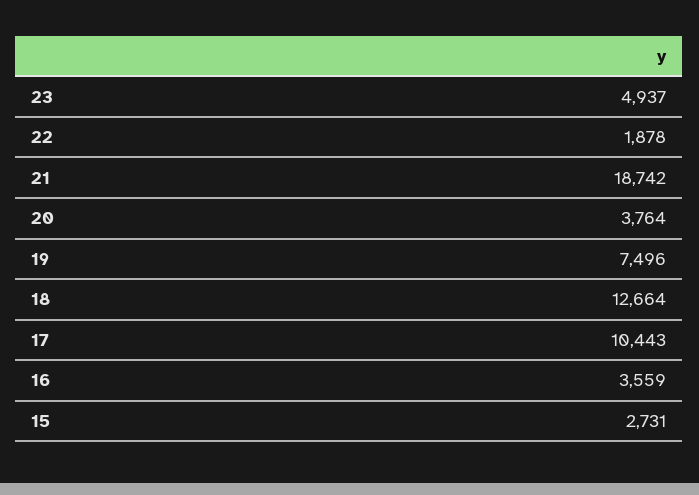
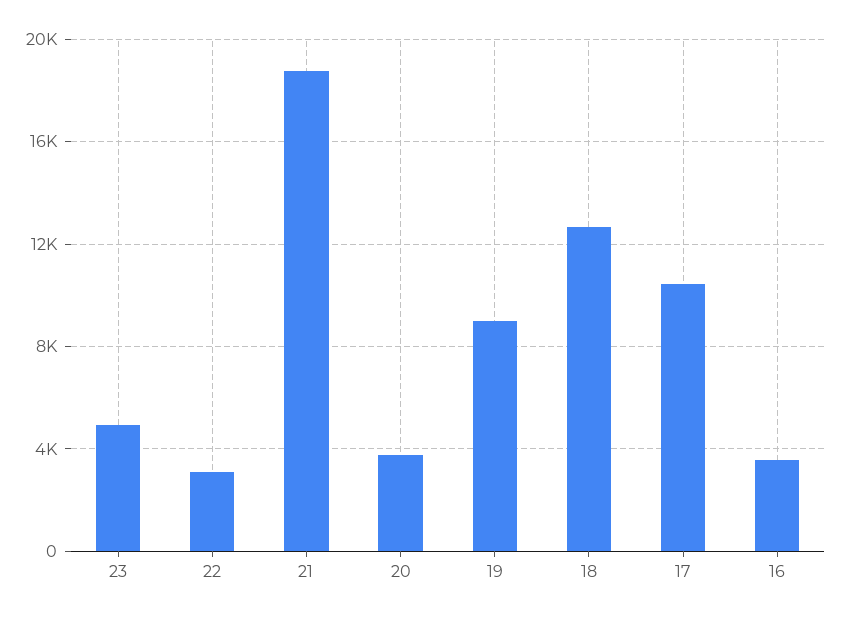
  {
    "23": 4937,
-   "22": 1878,
+   "22": 3000,
    "21": 18742,
    "20": 3764,
-   "19": 7496,
+   "19": 9000,
    "18": 12664,
    "17": 10443,
-   "16": 3559,
+   "16": 3559
-   "15": 2731
  }

